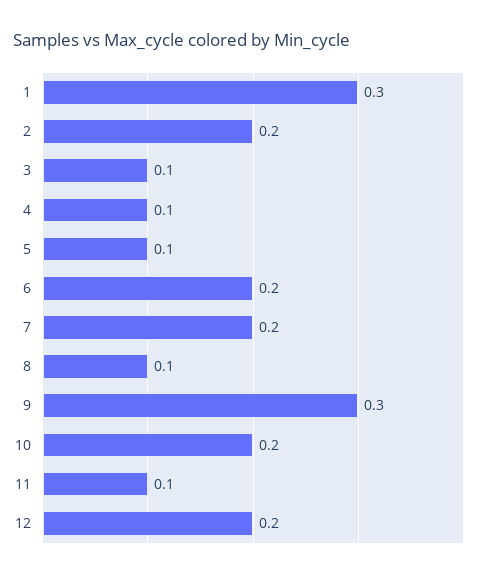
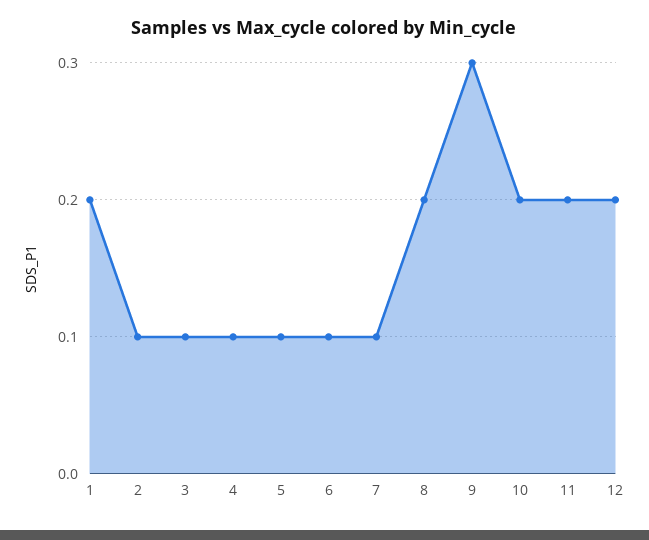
  {
-   "1": 0.3,
+   "1": 0.2,
-   "2": 0.2,
+   "2": 0.1,
    "3": 0.1,
    "4": 0.1,
    "5": 0.1,
-   "6": 0.2,
+   "6": 0.1,
-   "7": 0.2,
+   "7": 0.1,
-   "8": 0.1,
+   "8": 0.2,
    "9": 0.3,
    "10": 0.2,
-   "11": 0.1,
+   "11": 0.2,
    "12": 0.2
  }

